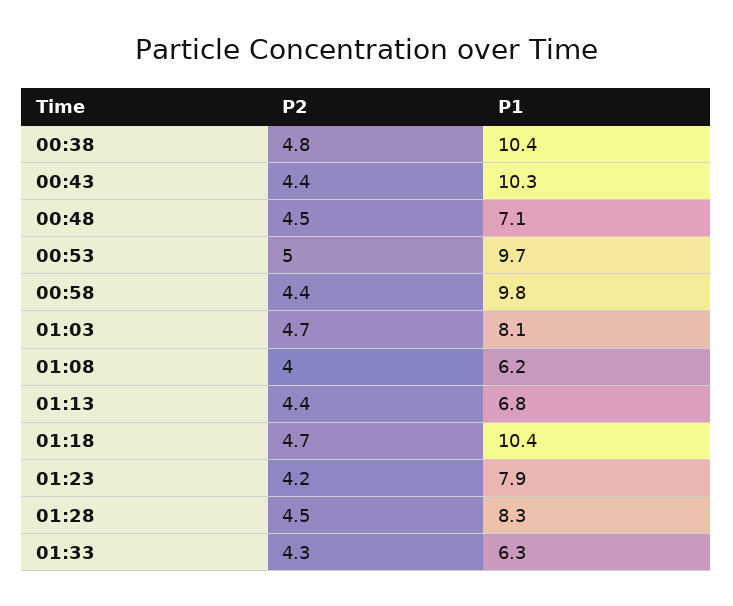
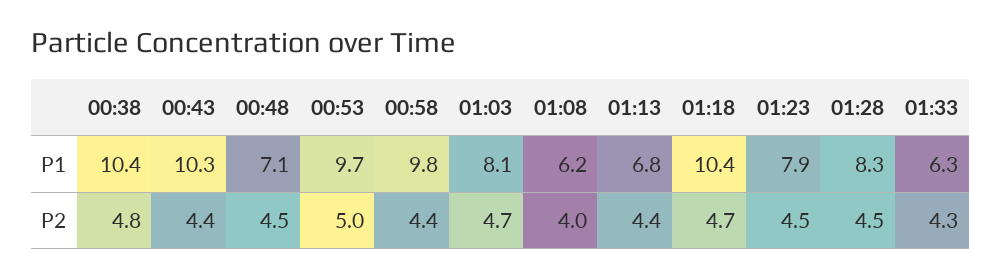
  {
    "P2": {
      "00:38": 4.8,
      "00:43": 4.4,
      "00:48": 4.5,
      "00:53": 5,
      "00:58": 4.4,
      "01:03": 4.7,
      "01:08": 4,
      "01:13": 4.4,
      "01:18": 4.7,
-     "01:23": 4.2,
+     "01:23": 4.5,
      "01:28": 4.5,
      "01:33": 4.3
    },
    "P1": {
      "00:38": 10.4,
      "00:43": 10.3,
      "00:48": 7.1,
      "00:53": 9.7,
      "00:58": 9.8,
      "01:03": 8.1,
      "01:08": 6.2,
      "01:13": 6.8,
      "01:18": 10.4,
      "01:23": 7.9,
      "01:28": 8.3,
      "01:33": 6.3
    }
  }

